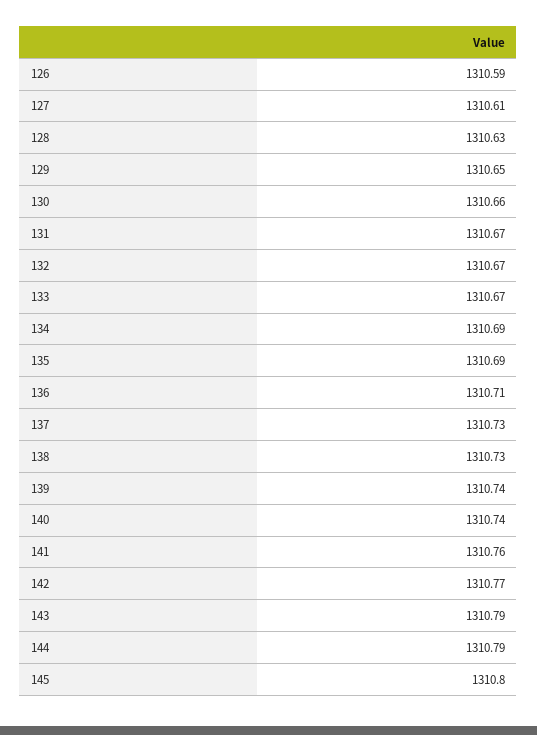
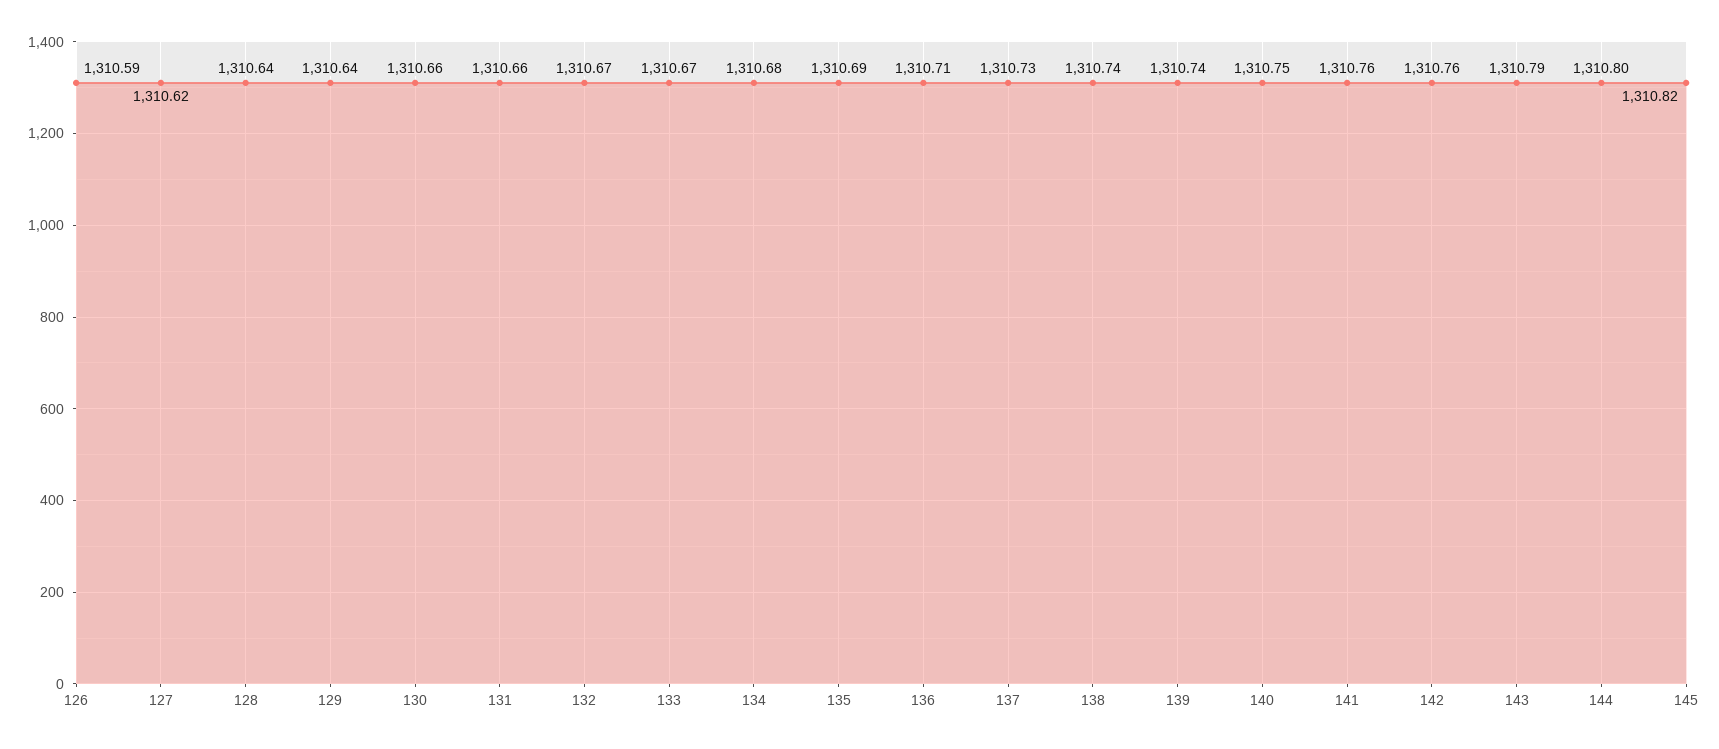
  {
    "126": 1310.59,
-   "127": 1310.61,
+   "127": 1310.62,
-   "128": 1310.63,
+   "128": 1310.64,
-   "129": 1310.65,
+   "129": 1310.64,
    "130": 1310.66,
-   "131": 1310.67,
+   "131": 1310.66,
    "132": 1310.67,
    "133": 1310.67,
-   "134": 1310.69,
+   "134": 1310.68,
    "135": 1310.69,
    "136": 1310.71,
    "137": 1310.73,
-   "138": 1310.73,
+   "138": 1310.74,
    "139": 1310.74,
-   "140": 1310.74,
+   "140": 1310.75,
    "141": 1310.76,
-   "142": 1310.77,
+   "142": 1310.76,
    "143": 1310.79,
-   "144": 1310.79,
+   "144": 1310.8,
-   "145": 1310.8
+   "145": 1310.82
  }

